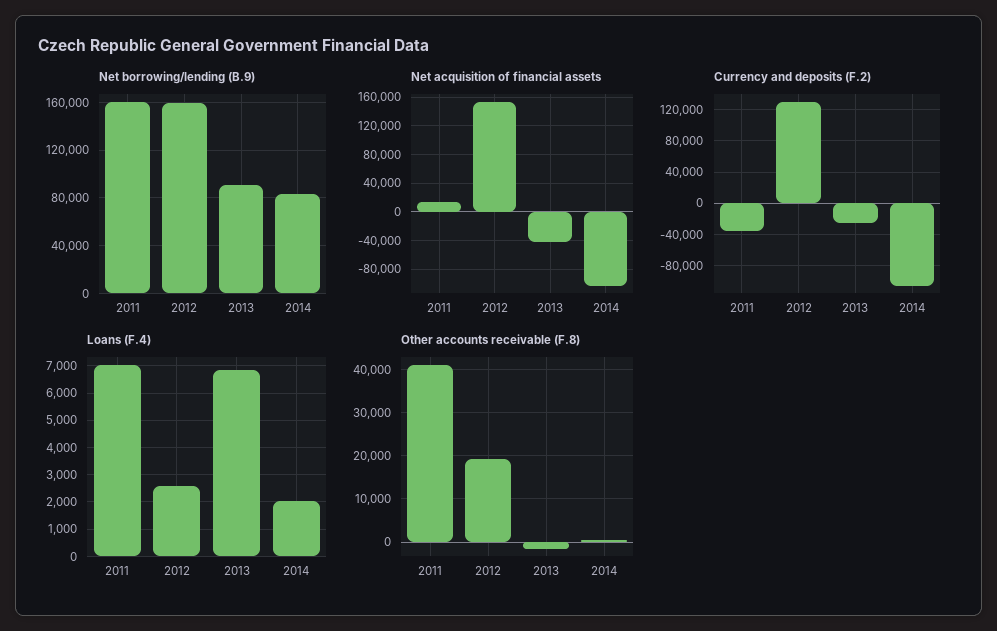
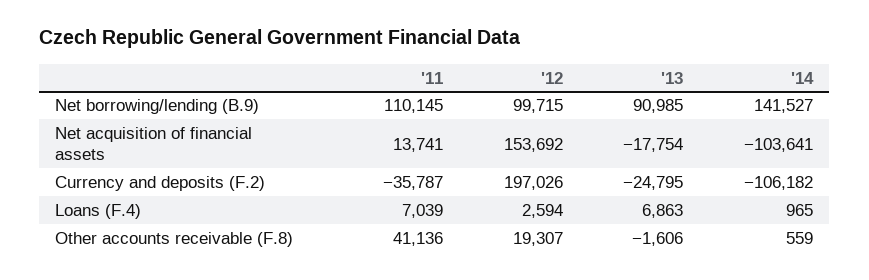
  {
    "Net borrowing/lending (B.9)": {
-     "2011": 160000,
+     "2011": 110145,
-     "2012": 160000,
+     "2012": 99715,
      "2013": 90985,
-     "2014": 80000
+     "2014": 141527
    },
    "Net acquisition of financial assets": {
      "2011": 13741,
      "2012": 153692,
-     "2013": -40000,
+     "2013": -17754,
      "2014": -103641
    },
    "Currency and deposits (F.2)": {
      "2011": -35787,
-     "2012": 130000,
+     "2012": 197026,
      "2013": -24795,
      "2014": -106182
    },
    "Loans (F.4)": {
      "2011": 7039,
      "2012": 2594,
      "2013": 6863,
-     "2014": 2000
+     "2014": 965
    },
    "Other accounts receivable (F.8)": {
      "2011": 41136,
      "2012": 19307,
      "2013": -1606,
      "2014": 559
    }
  }

